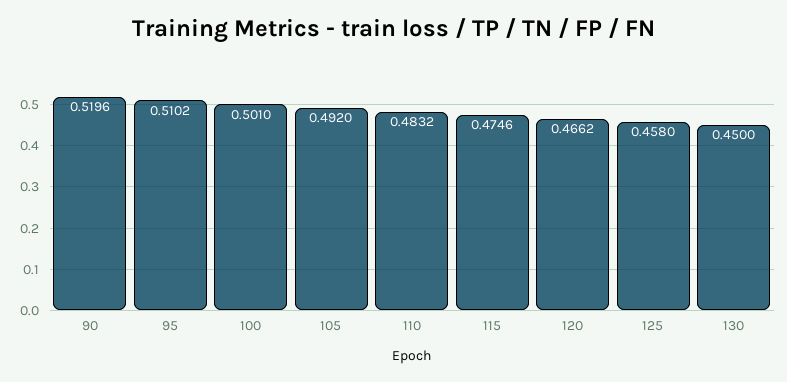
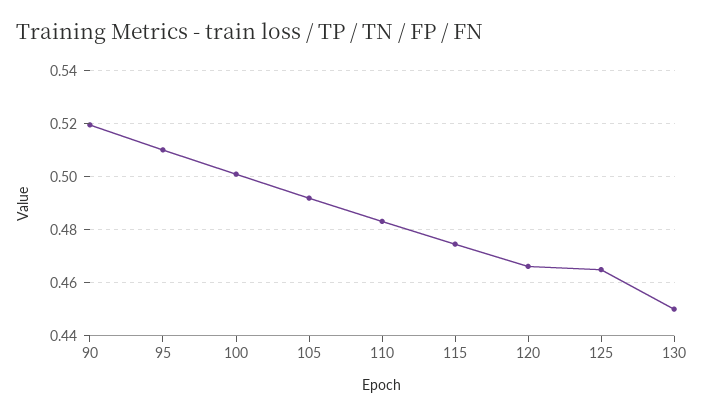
  {
    "90": 0.5196,
    "95": 0.5102,
    "100": 0.501,
    "105": 0.492,
    "110": 0.4832,
    "115": 0.4746,
    "120": 0.4662,
-   "125": 0.458,
+   "125": 0.465,
    "130": 0.45
  }

